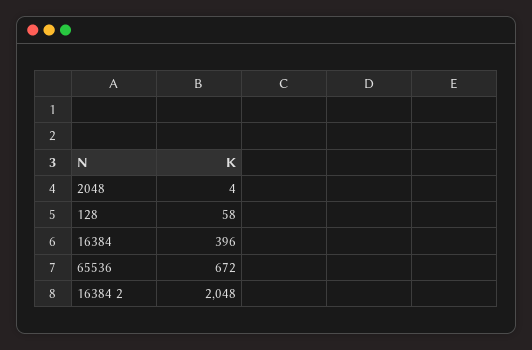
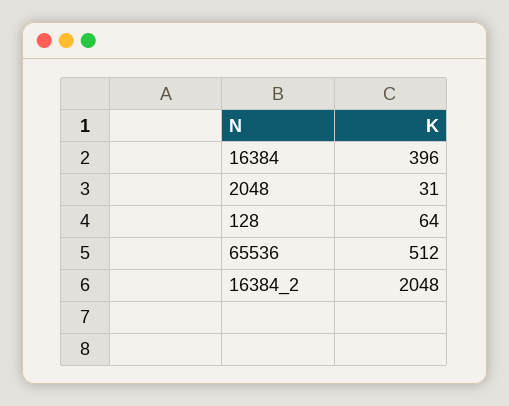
  {
-   "2048": 4,
+   "2048": 31,
-   "128": 58,
+   "128": 64,
    "16384": 396,
-   "65536": 672,
+   "65536": 512,
    "16384 2": 2048
  }

